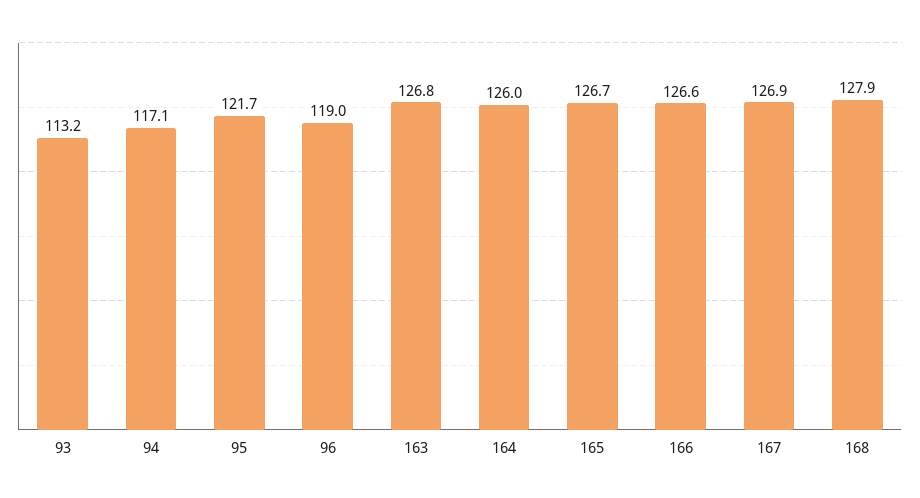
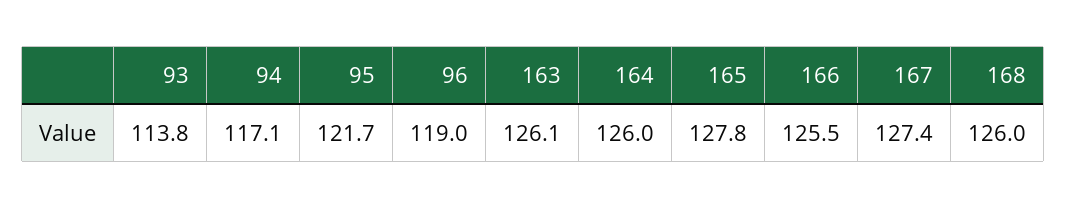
  {
-   "93": 113.2,
+   "93": 113.8,
    "94": 117.1,
    "95": 121.7,
    "96": 119,
-   "163": 126.8,
+   "163": 126.1,
    "164": 126,
-   "165": 126.7,
+   "165": 127.8,
-   "166": 126.6,
+   "166": 125.5,
-   "167": 126.9,
+   "167": 127.4,
-   "168": 127.9
+   "168": 126
  }

